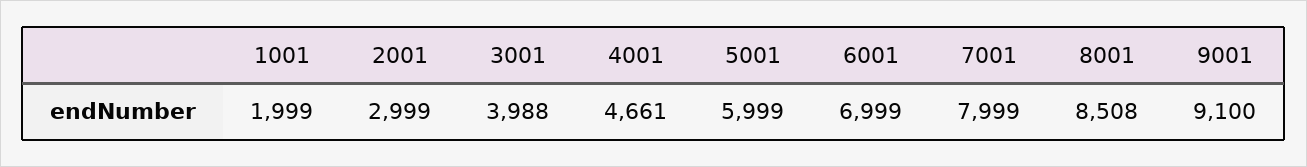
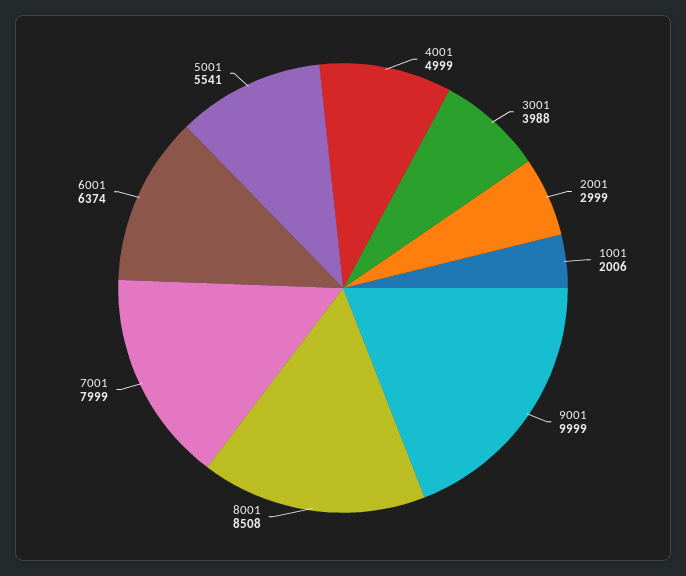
  {
-   "1001": 1999,
+   "1001": 2006,
    "2001": 2999,
    "3001": 3988,
-   "4001": 4661,
+   "4001": 4999,
-   "5001": 5999,
+   "5001": 5541,
-   "6001": 6999,
+   "6001": 6374,
    "7001": 7999,
    "8001": 8508,
-   "9001": 9100
+   "9001": 9999
  }

